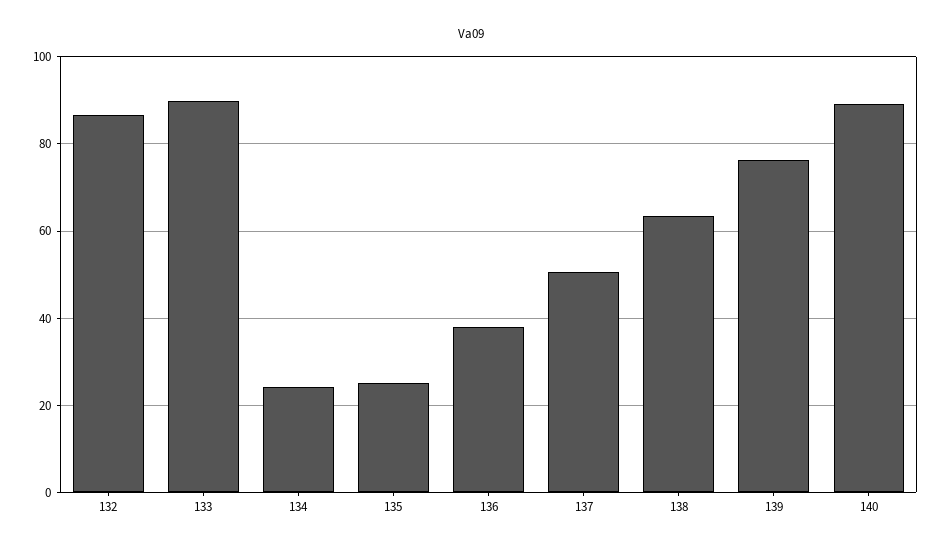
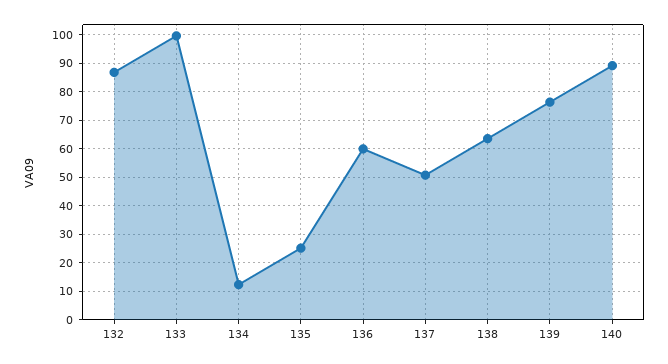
  {
    "132": 86,
-   "133": 90,
+   "133": 100,
-   "134": 24,
+   "134": 12.5,
    "135": 26,
-   "136": 38,
+   "136": 60,
    "137": 50,
    "138": 64,
    "139": 76,
    "140": 90
  }

